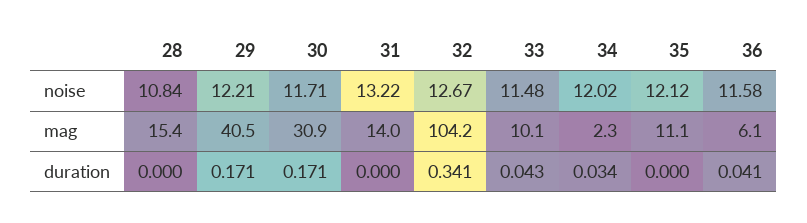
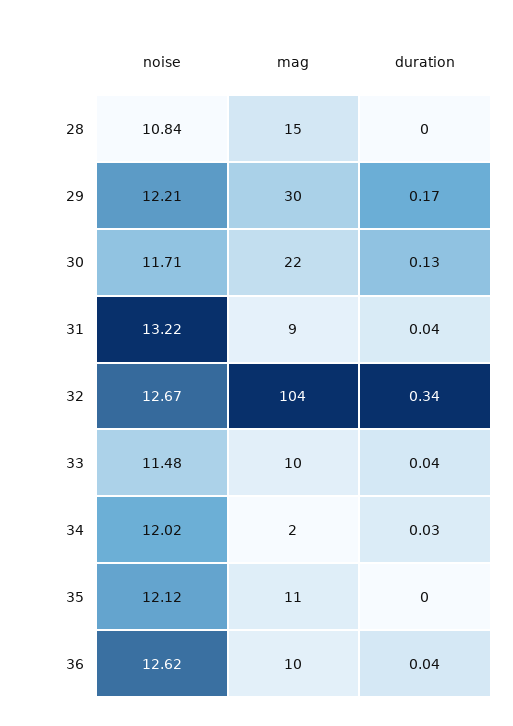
  {
    "28": {
      "noise": 10.84,
      "mag": 15.4,
      "duration": 0
    },
    "29": {
      "noise": 12.21,
-     "mag": 40.5,
+     "mag": 30,
      "duration": 0.171
    },
    "30": {
      "noise": 11.71,
-     "mag": 30.9,
+     "mag": 22,
-     "duration": 0.171
+     "duration": 0.13
    },
    "31": {
      "noise": 13.22,
-     "mag": 14,
+     "mag": 9,
-     "duration": 0
+     "duration": 0.04
    },
    "32": {
      "noise": 12.67,
      "mag": 104.2,
      "duration": 0.341
    },
    "33": {
      "noise": 11.48,
      "mag": 10.1,
      "duration": 0.043
    },
    "34": {
      "noise": 12.02,
      "mag": 2.3,
      "duration": 0.034
    },
    "35": {
      "noise": 12.12,
      "mag": 11.1,
      "duration": 0
    },
    "36": {
-     "noise": 11.58,
+     "noise": 12.62,
-     "mag": 6.1,
+     "mag": 10,
      "duration": 0.041
    }
  }

